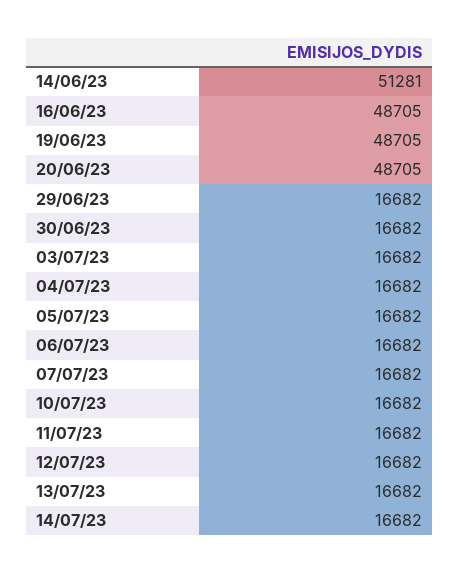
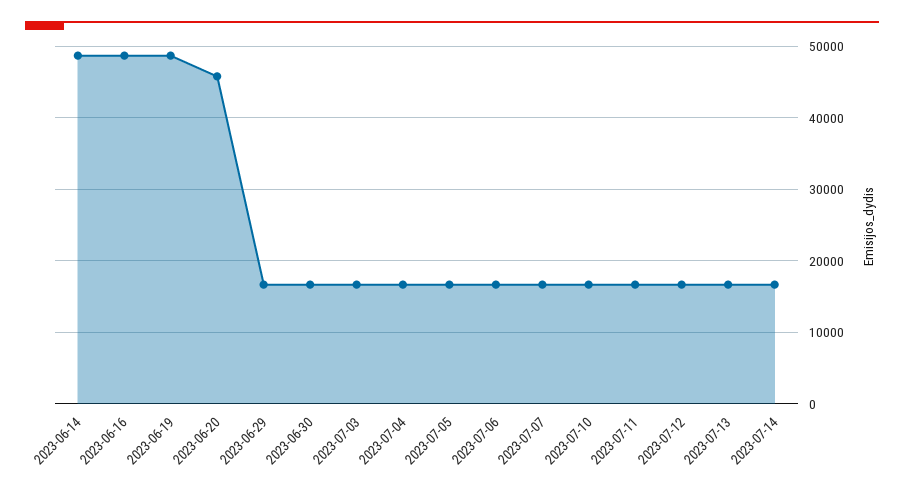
  {
-   "14/06/23": 51281,
+   "14/06/23": 49000,
    "16/06/23": 48705,
    "19/06/23": 48705,
-   "20/06/23": 48705,
+   "20/06/23": 46000,
    "29/06/23": 16682,
    "30/06/23": 16682,
    "03/07/23": 16682,
    "04/07/23": 16682,
    "05/07/23": 16682,
    "06/07/23": 16682,
    "07/07/23": 16682,
    "10/07/23": 16682,
    "11/07/23": 16682,
    "12/07/23": 16682,
    "13/07/23": 16682,
    "14/07/23": 16682
  }

